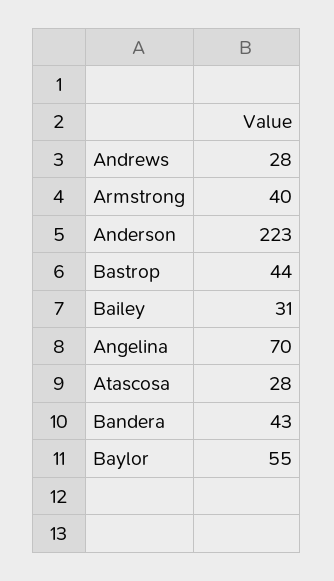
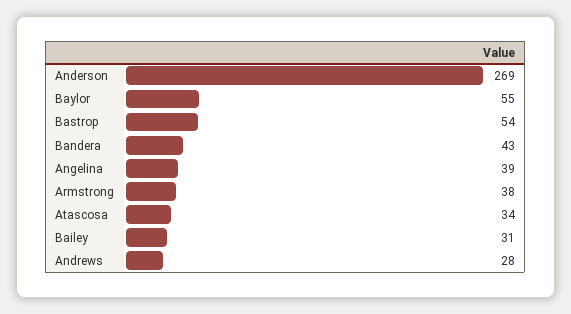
  {
    "Andrews": 28,
-   "Armstrong": 40,
+   "Armstrong": 38,
-   "Anderson": 223,
+   "Anderson": 269,
-   "Bastrop": 44,
+   "Bastrop": 54,
    "Bailey": 31,
-   "Angelina": 70,
+   "Angelina": 39,
-   "Atascosa": 28,
+   "Atascosa": 34,
    "Bandera": 43,
    "Baylor": 55
  }

